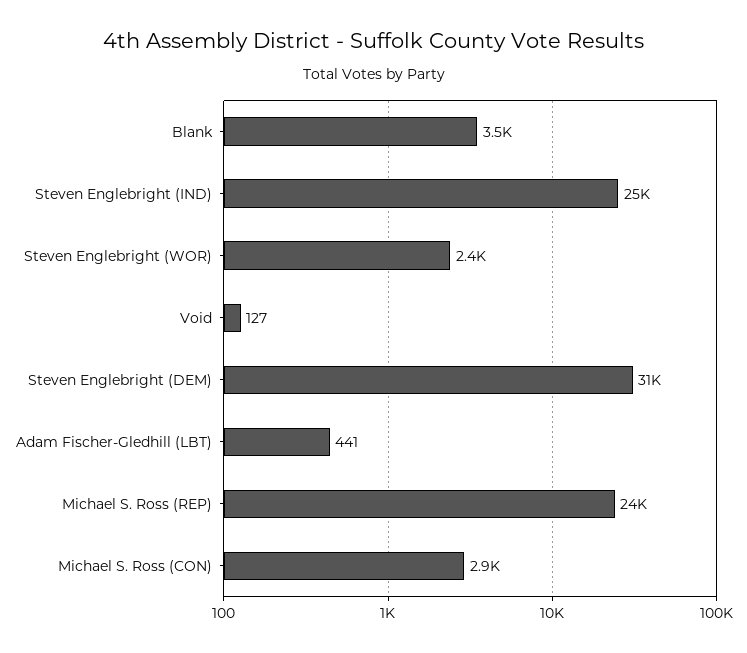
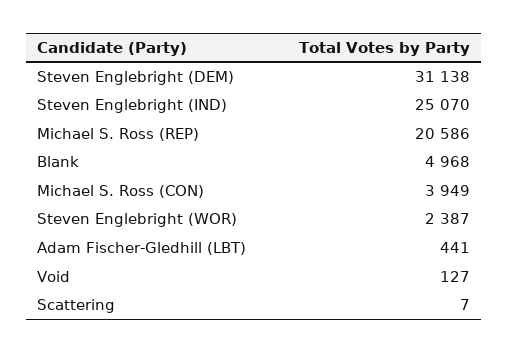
  {
-   "Blank": 3500,
+   "Blank": 4968,
    "Steven Englebright (IND)": 25070,
    "Steven Englebright (WOR)": 2387,
    "Void": 127,
    "Steven Englebright (DEM)": 31138,
    "Adam Fischer-Gledhill (LBT)": 441,
-   "Michael S. Ross (REP)": 24000,
+   "Michael S. Ross (REP)": 20586,
-   "Michael S. Ross (CON)": 2900
+   "Michael S. Ross (CON)": 3949,
+   "Scattering": 7
  }

